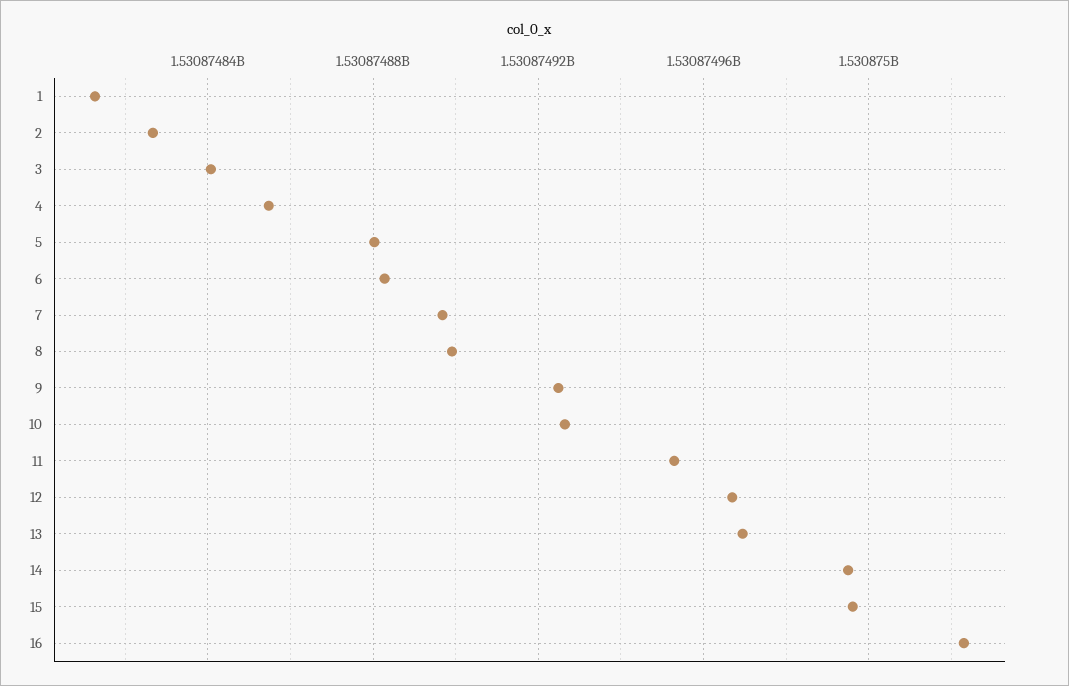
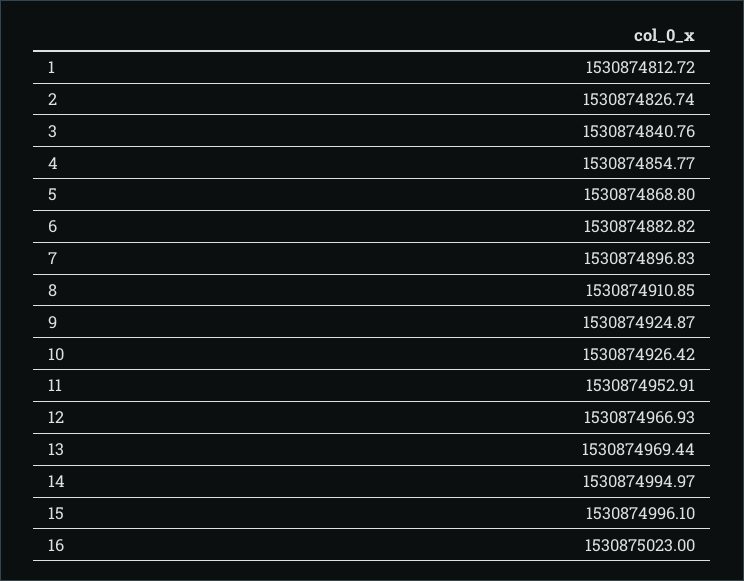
  {
    "1": 1530874812.72,
    "2": 1530874826.74,
    "3": 1530874840.76,
    "4": 1530874854.77,
-   "5": 1530874880,
+   "5": 1530874868.8,
    "6": 1530874882.82,
    "7": 1530874896.83,
-   "8": 1530874900,
+   "8": 1530874910.85,
    "9": 1530874924.87,
    "10": 1530874926.42,
    "11": 1530874952.91,
    "12": 1530874966.93,
    "13": 1530874969.44,
    "14": 1530874994.97,
    "15": 1530874996.1,
    "16": 1530875023
  }

